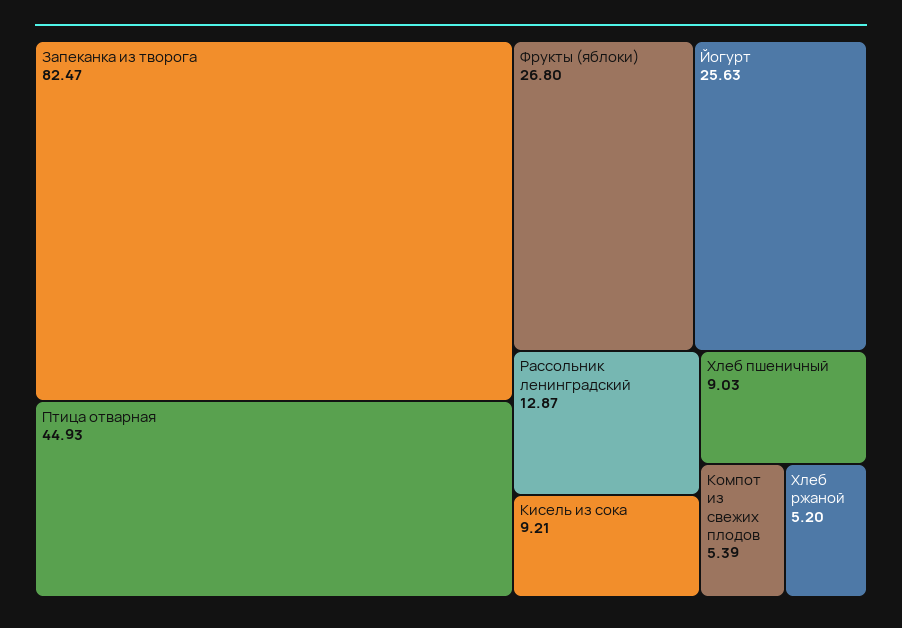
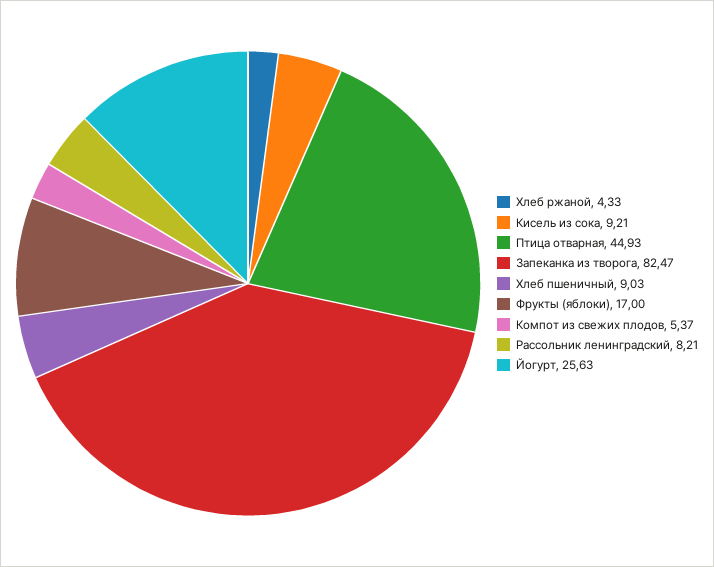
  {
    "Запеканка из творога": 82.47,
    "Птица отварная": 44.93,
-   "Фрукты (яблоки)": 26.8,
+   "Фрукты (яблоки)": 17,
    "Йогурт": 25.63,
-   "Рассольник ленинградский": 12.87,
+   "Рассольник ленинградский": 8.21,
    "Кисель из сока": 9.21,
    "Хлеб пшеничный": 9.03,
-   "Компот из свежих плодов": 5.39,
+   "Компот из свежих плодов": 5.37,
-   "Хлеб ржаной": 5.2
+   "Хлеб ржаной": 4.33
  }

